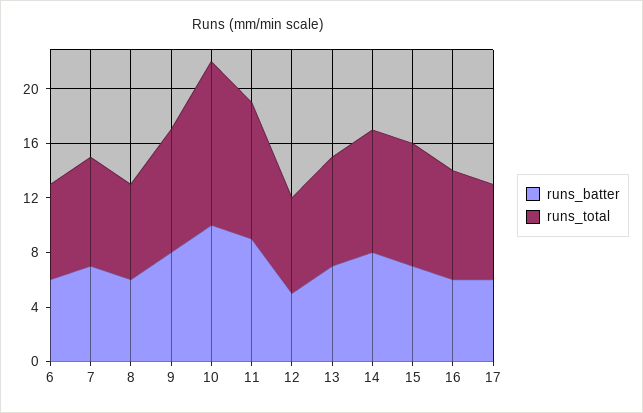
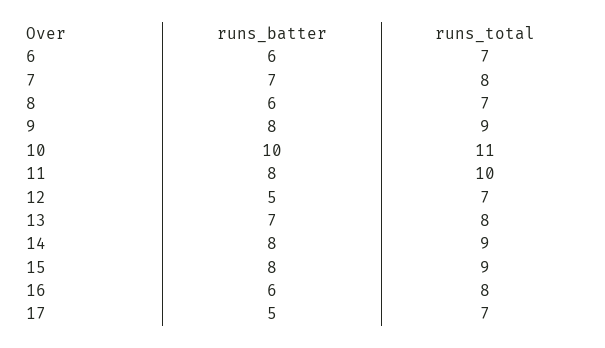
  {
    "runs_batter": {
      "6": 6,
      "7": 7,
      "8": 6,
      "9": 8,
      "10": 10,
-     "11": 9,
+     "11": 8,
      "12": 5,
      "13": 7,
      "14": 8,
-     "15": 7,
+     "15": 8,
      "16": 6,
-     "17": 6
+     "17": 5
    },
    "runs_total": {
      "6": 7,
      "7": 8,
      "8": 7,
      "9": 9,
-     "10": 12,
+     "10": 11,
      "11": 10,
      "12": 7,
      "13": 8,
      "14": 9,
      "15": 9,
      "16": 8,
      "17": 7
    }
  }

